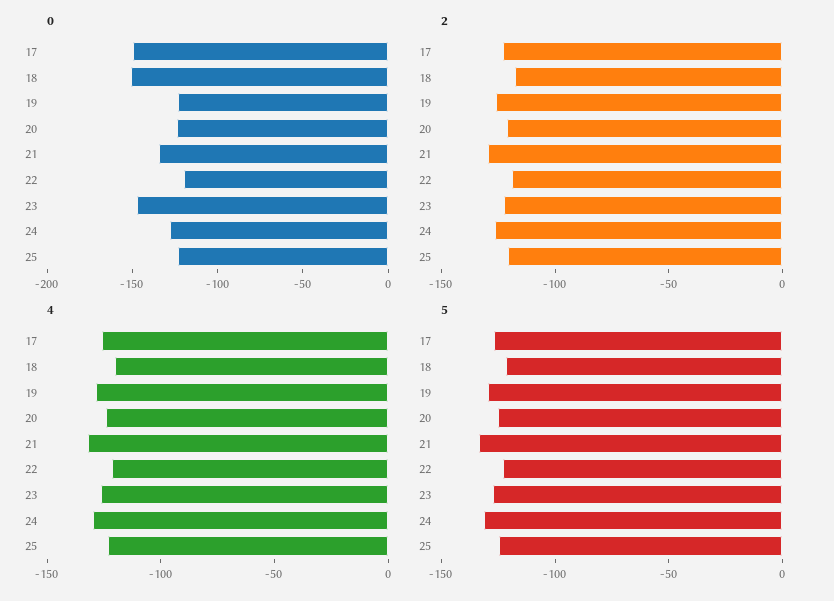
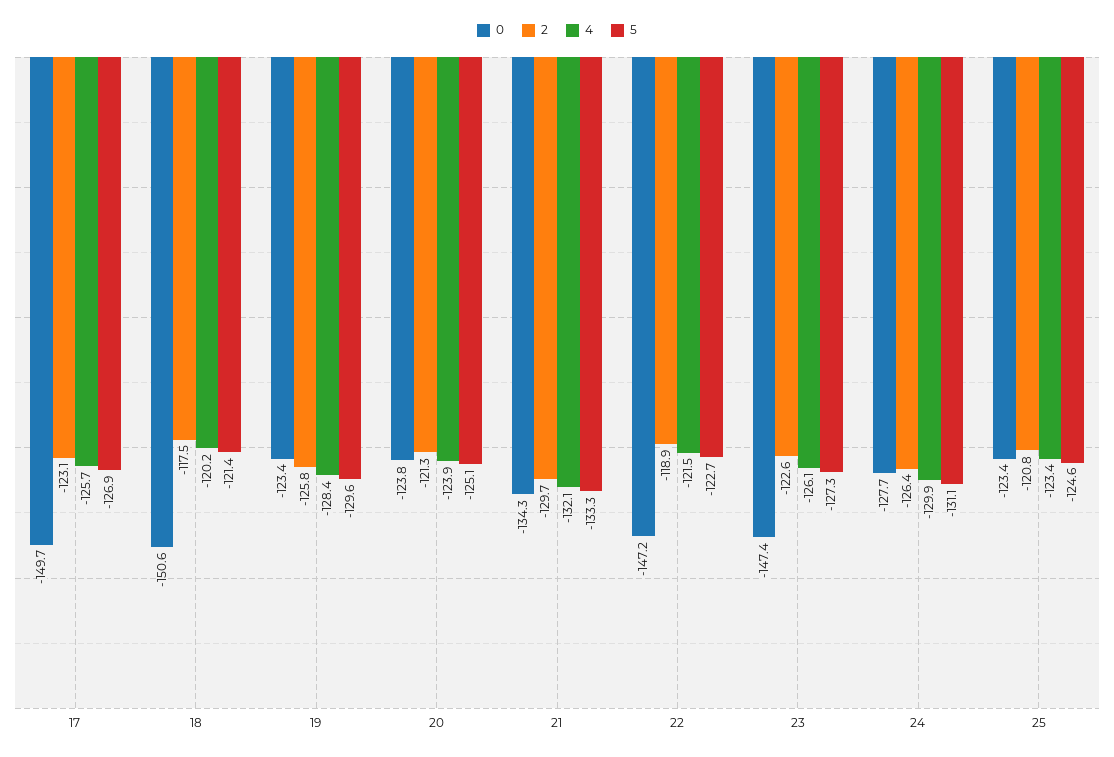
  {
    "0": {
      "17": -149.7,
      "18": -150.6,
      "19": -123.4,
      "20": -123.8,
      "21": -134.3,
-     "22": -120,
+     "22": -147.2,
      "23": -147.4,
      "24": -127.7,
      "25": -123.4
    },
    "2": {
      "17": -123.1,
      "18": -117.5,
      "19": -125.8,
      "20": -121.3,
      "21": -129.7,
      "22": -118.9,
      "23": -122.6,
      "24": -126.4,
      "25": -120.8
    },
    "4": {
      "17": -125.7,
      "18": -120.2,
      "19": -128.4,
      "20": -123.9,
      "21": -132.1,
      "22": -121.5,
      "23": -126.1,
      "24": -129.9,
      "25": -123.4
    },
    "5": {
      "17": -126.9,
      "18": -121.4,
      "19": -129.6,
      "20": -125.1,
      "21": -133.3,
      "22": -122.7,
      "23": -127.3,
      "24": -131.1,
      "25": -124.6
    }
  }

